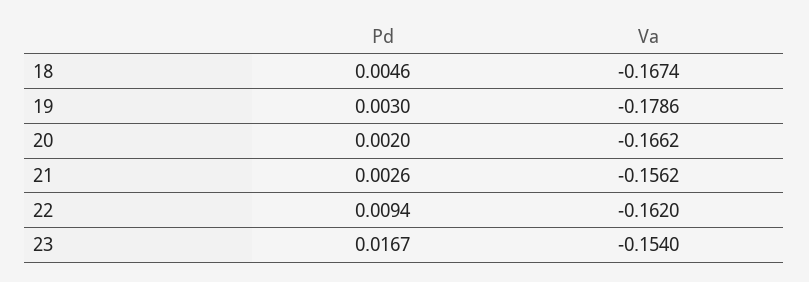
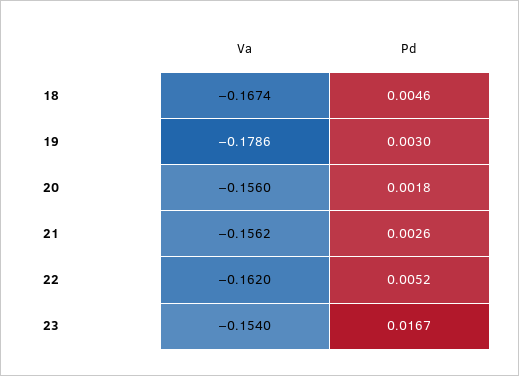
  {
    "Pd": {
      "18": 0.0046,
      "19": 0.003,
-     "20": 0.002,
+     "20": 0.0018,
      "21": 0.0026,
-     "22": 0.0094,
+     "22": 0.0052,
      "23": 0.0167
    },
    "Va": {
      "18": -0.1674,
      "19": -0.1786,
-     "20": -0.1662,
+     "20": -0.156,
      "21": -0.1562,
      "22": -0.162,
      "23": -0.154
    }
  }

